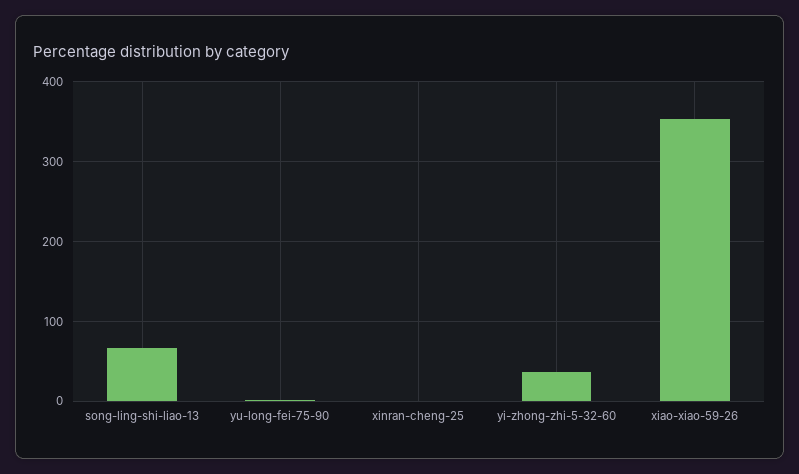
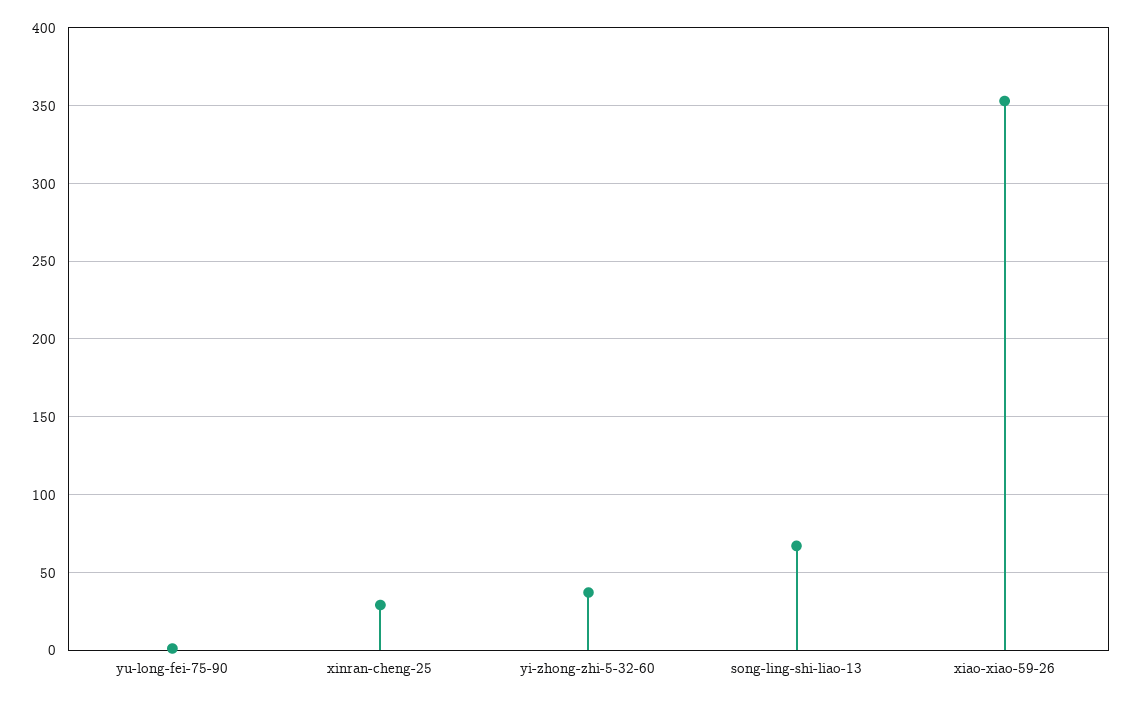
  {
    "song-ling-shi-liao-13": 65,
    "yu-long-fei-75-90": 0,
-   "xinran-cheng-25": 0,
+   "xinran-cheng-25": 30,
    "yi-zhong-zhi-5-32-60": 35,
    "xiao-xiao-59-26": 355
  }

